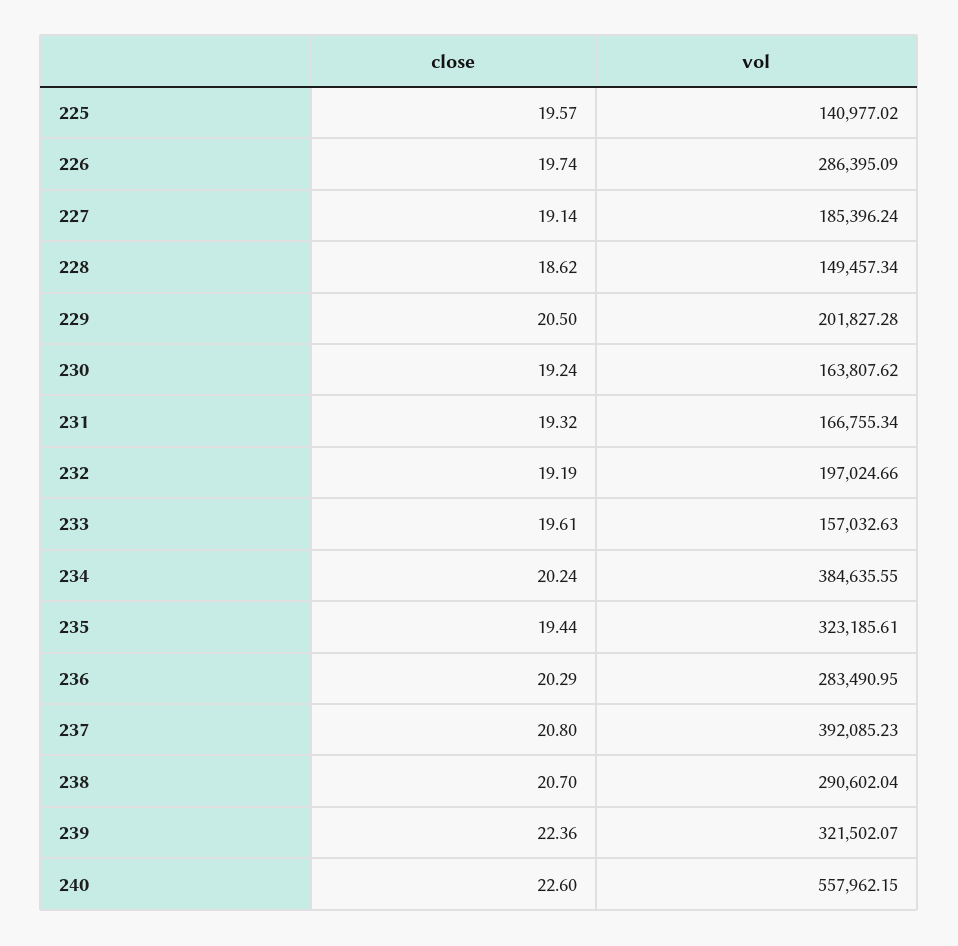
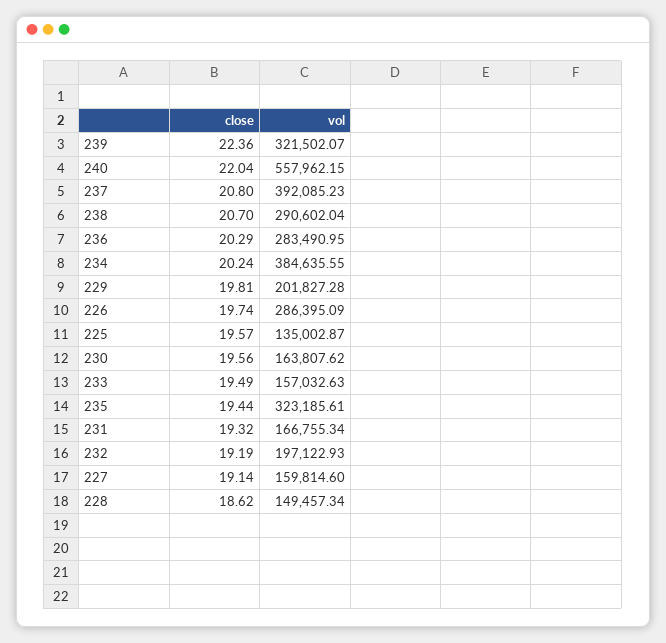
  {
    "close": {
      "225": 19.57,
      "226": 19.74,
      "227": 19.14,
      "228": 18.62,
-     "229": 20.5,
+     "229": 19.81,
-     "230": 19.24,
+     "230": 19.56,
      "231": 19.32,
      "232": 19.19,
-     "233": 19.61,
+     "233": 19.49,
      "234": 20.24,
      "235": 19.44,
      "236": 20.29,
      "237": 20.8,
      "238": 20.7,
      "239": 22.36,
-     "240": 22.6
+     "240": 22.04
    },
    "vol": {
-     "225": 140977.02,
+     "225": 135002.87,
      "226": 286395.09,
-     "227": 185396.24,
+     "227": 159814.6,
      "228": 149457.34,
      "229": 201827.28,
      "230": 163807.62,
      "231": 166755.34,
-     "232": 197024.66,
+     "232": 197122.93,
      "233": 157032.63,
      "234": 384635.55,
      "235": 323185.61,
      "236": 283490.95,
      "237": 392085.23,
      "238": 290602.04,
      "239": 321502.07,
      "240": 557962.15
    }
  }

